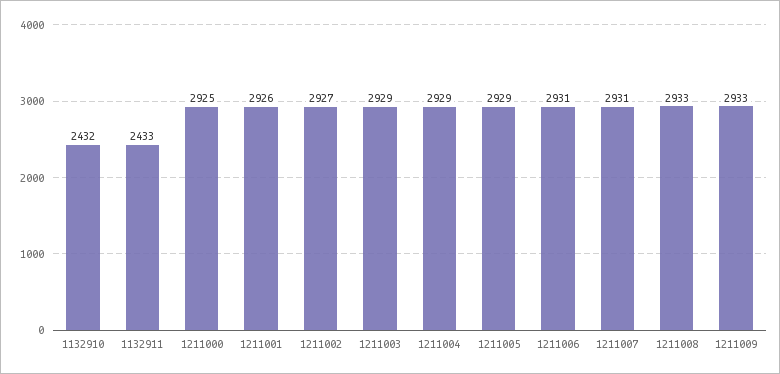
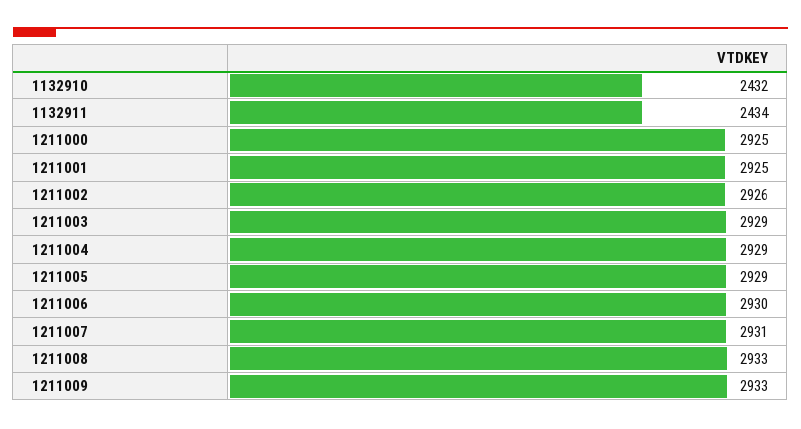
  {
    "1132910": 2432,
-   "1132911": 2433,
+   "1132911": 2434,
    "1211000": 2925,
-   "1211001": 2926,
+   "1211001": 2925,
-   "1211002": 2927,
+   "1211002": 2926,
    "1211003": 2929,
    "1211004": 2929,
    "1211005": 2929,
-   "1211006": 2931,
+   "1211006": 2930,
    "1211007": 2931,
    "1211008": 2933,
    "1211009": 2933
  }

